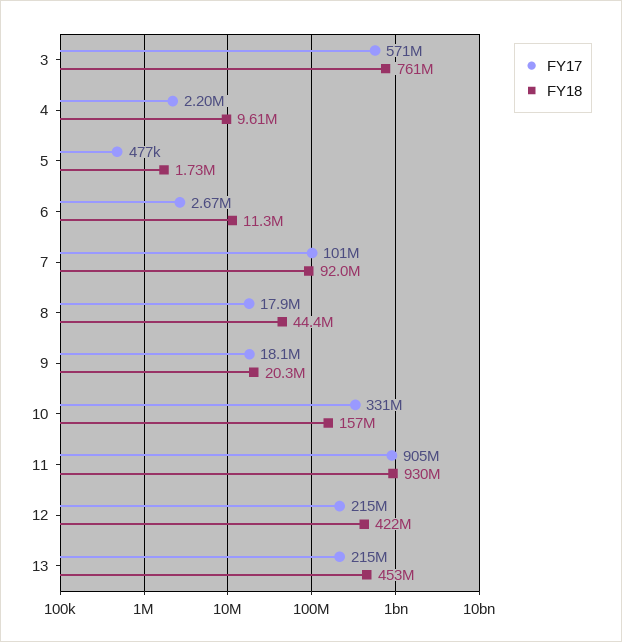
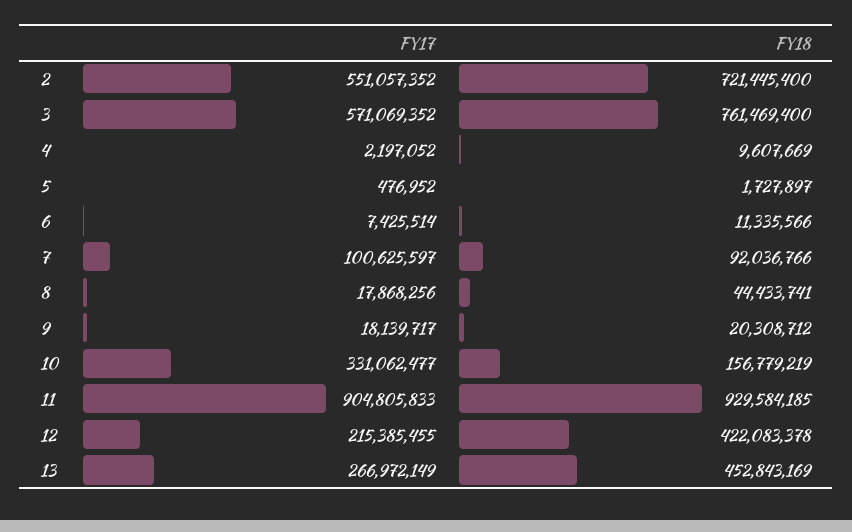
  {
    "FY17": {
      "3": 571069352,
      "4": 2197052,
      "5": 476952,
-     "6": 2670000,
+     "6": 7425514,
      "7": 100625597,
      "8": 17868256,
      "9": 18139717,
      "10": 331062477,
      "11": 904805833,
      "12": 215385455,
-     "13": 215000000
+     "13": 266972149,
+     "2": 551057352
    },
    "FY18": {
      "3": 761469400,
      "4": 9607669,
      "5": 1727897,
      "6": 11335566,
      "7": 92036766,
      "8": 44433741,
      "9": 20308712,
      "10": 156779219,
      "11": 929584185,
      "12": 422083378,
-     "13": 452843169
+     "13": 452843169,
+     "2": 721445400
    }
  }

